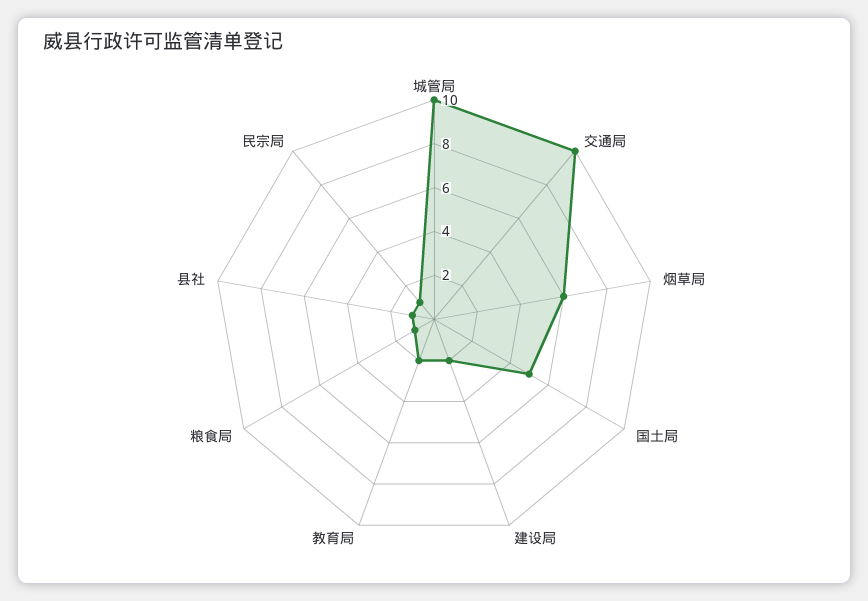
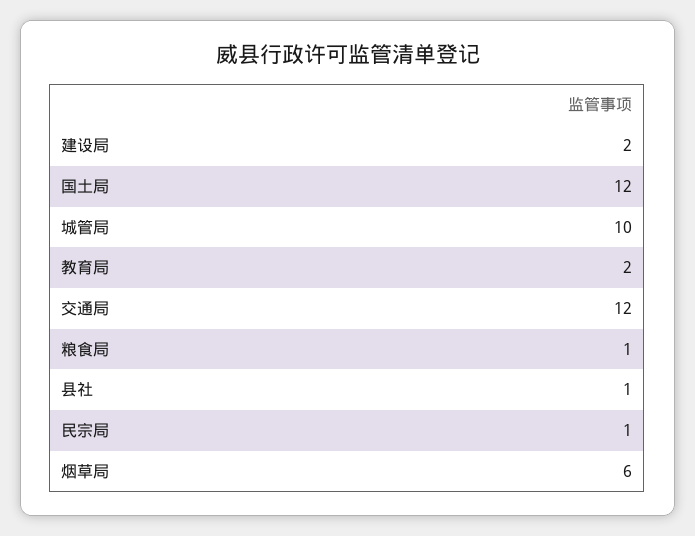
  {
    "城管局": 10,
-   "交通局": 10,
+   "交通局": 12,
    "烟草局": 6,
-   "国土局": 5,
+   "国土局": 12,
    "建设局": 2,
    "教育局": 2,
    "粮食局": 1,
    "县社": 1,
    "民宗局": 1
  }

